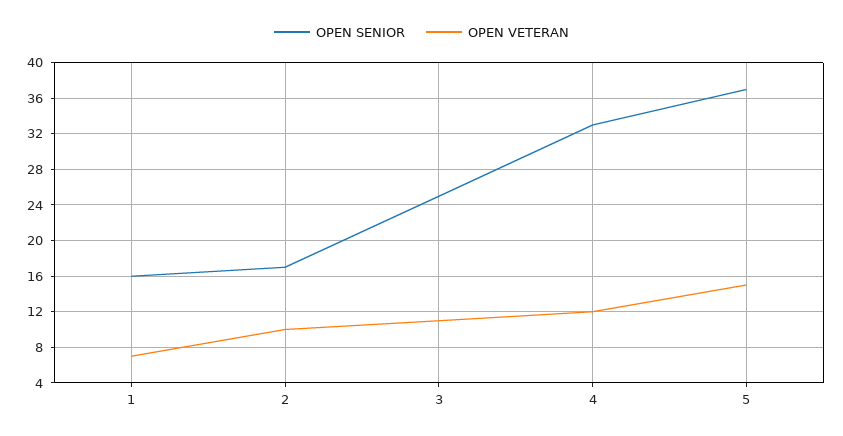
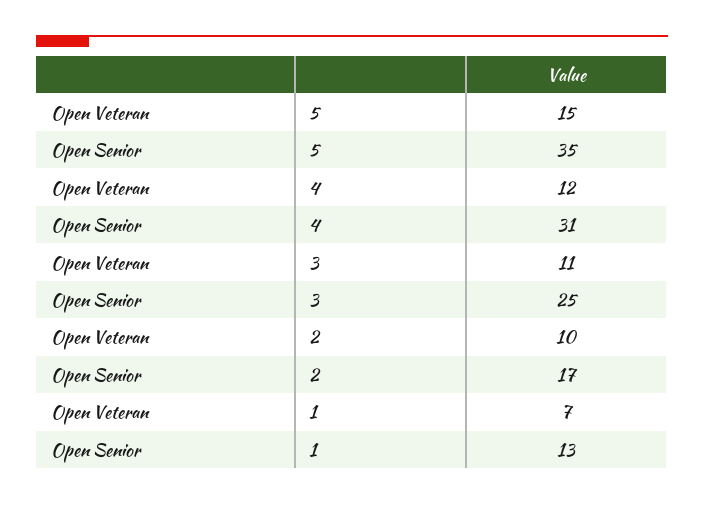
  {
    "OPEN SENIOR": {
-     "1": 16,
+     "1": 13,
      "2": 17,
      "3": 25,
-     "4": 33,
+     "4": 31,
-     "5": 37
+     "5": 35
    },
    "OPEN VETERAN": {
      "1": 7,
      "2": 10,
      "3": 11,
      "4": 12,
      "5": 15
    }
  }

